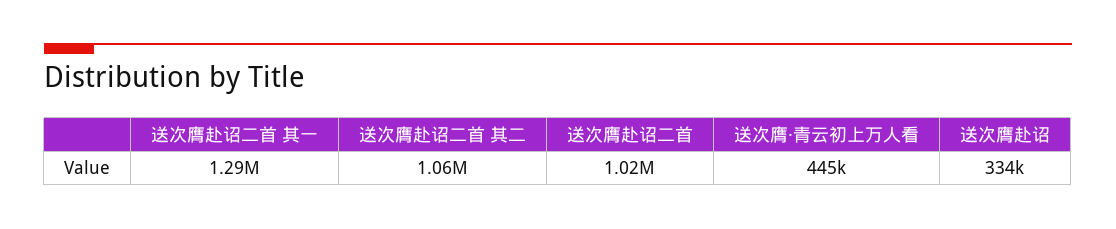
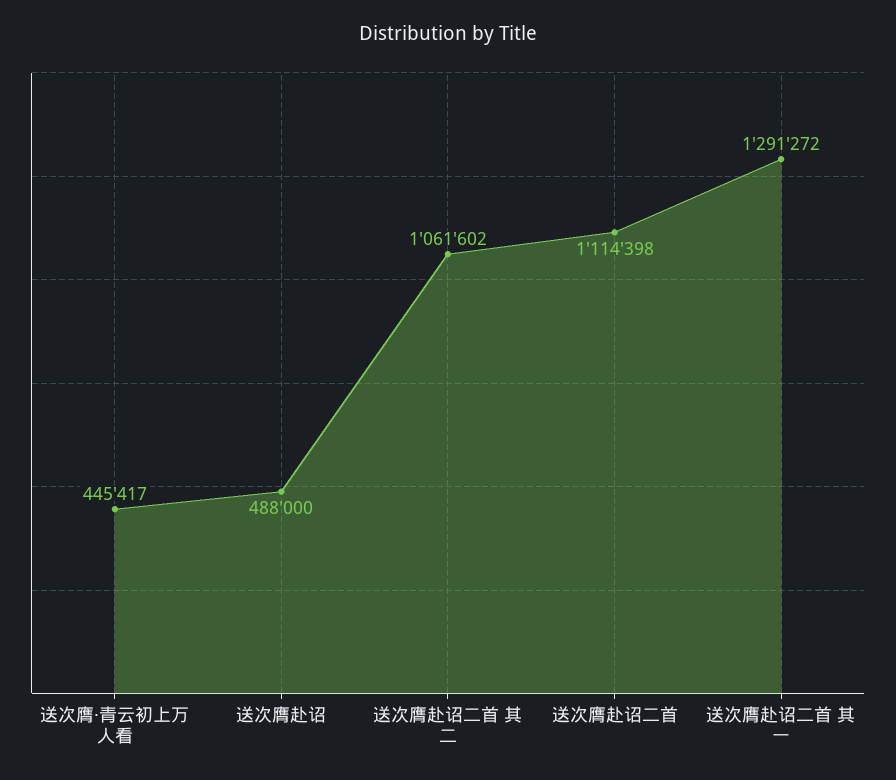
  {
    "送次膺赴诏二首 其一": 1291272,
    "送次膺赴诏二首 其二": 1061602,
-   "送次膺赴诏二首": 1020000,
+   "送次膺赴诏二首": 1114398,
    "送次膺·青云初上万人看": 445417,
-   "送次膺赴诏": 334000
+   "送次膺赴诏": 488000
  }

